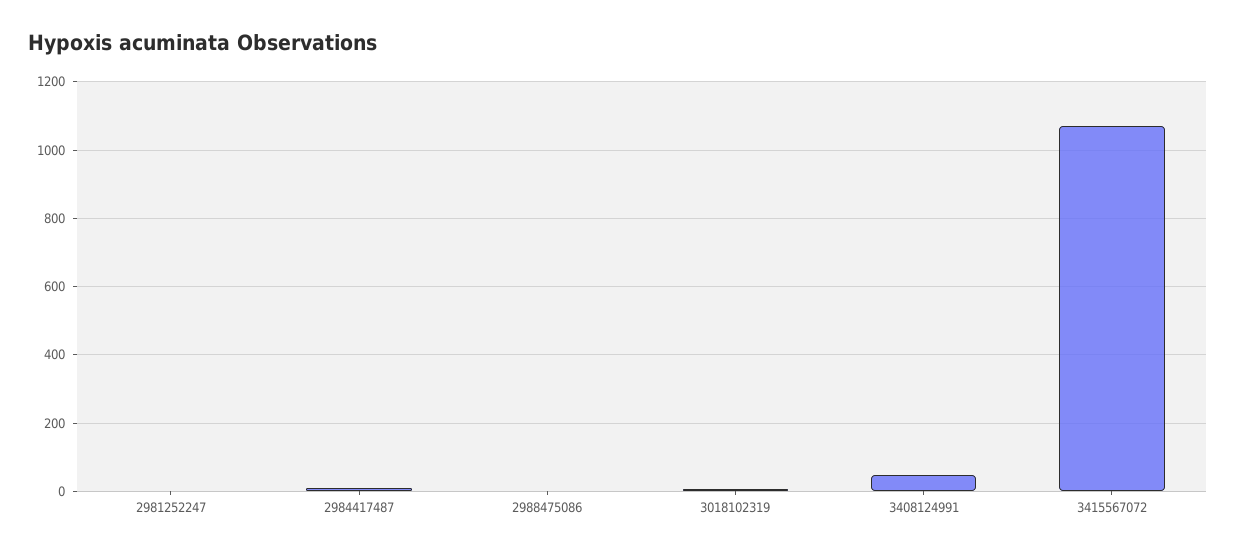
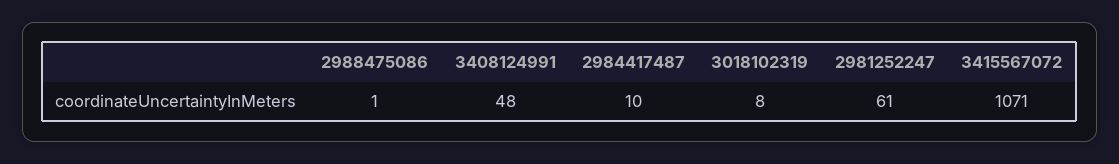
  {
-   "2981252247": 0,
+   "2981252247": 61,
    "2984417487": 10,
    "2988475086": 1,
    "3018102319": 8,
    "3408124991": 48,
    "3415567072": 1071
  }

